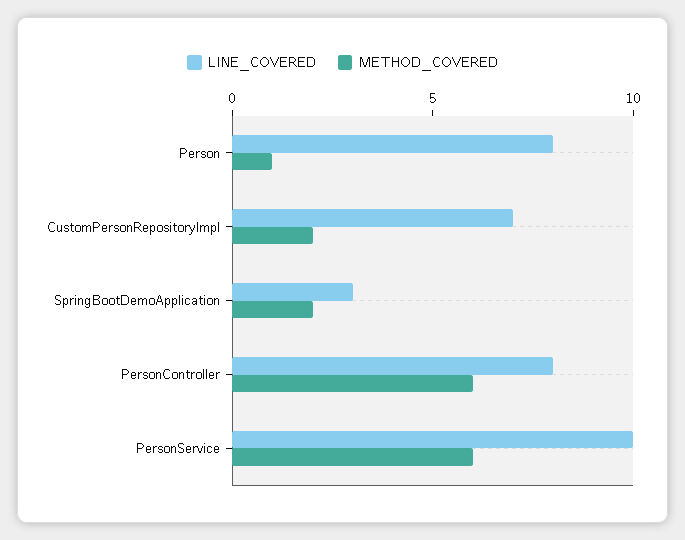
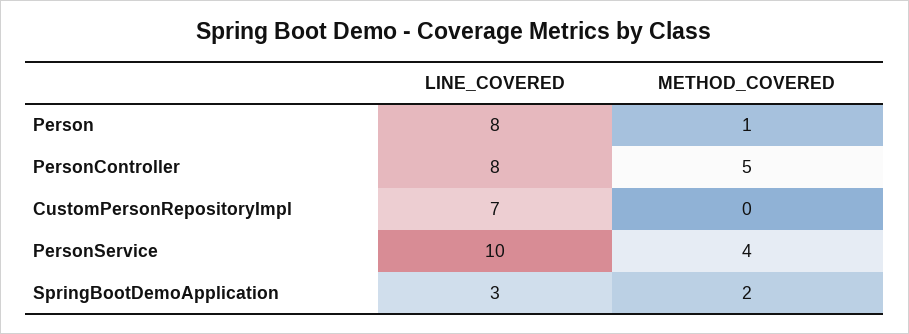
  {
    "LINE_COVERED": {
      "Person": 8,
      "CustomPersonRepositoryImpl": 7,
      "SpringBootDemoApplication": 3,
      "PersonController": 8,
      "PersonService": 10
    },
    "METHOD_COVERED": {
      "Person": 1,
-     "CustomPersonRepositoryImpl": 2,
+     "CustomPersonRepositoryImpl": 0,
      "SpringBootDemoApplication": 2,
-     "PersonController": 6,
+     "PersonController": 5,
-     "PersonService": 6
+     "PersonService": 4
    }
  }

